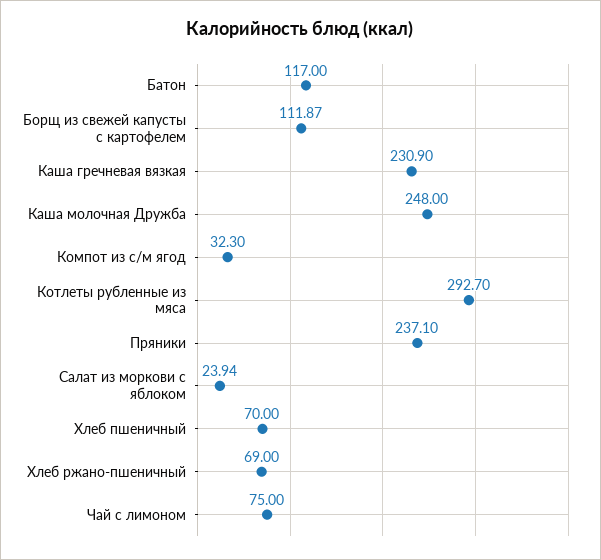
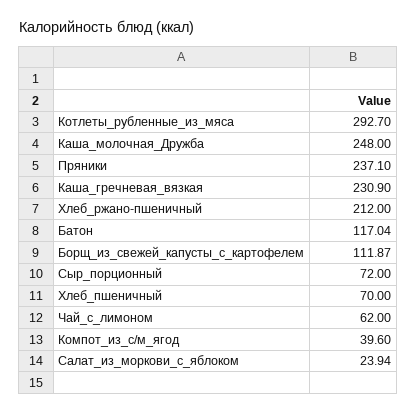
  {
-   "Батон": 117,
+   "Батон": 117.04,
    "Борщ из свежей капусты с картофелем": 111.87,
    "Каша гречневая вязкая": 230.9,
    "Каша молочная Дружба": 248,
-   "Компот из с/м ягод": 32.3,
+   "Компот из с/м ягод": 39.6,
    "Котлеты рубленные из мяса": 292.7,
    "Пряники": 237.1,
    "Салат из моркови с яблоком": 23.94,
    "Хлеб пшеничный": 70,
-   "Хлеб ржано-пшеничный": 69,
+   "Хлеб ржано-пшеничный": 212,
-   "Чай с лимоном": 75
+   "Чай с лимоном": 62,
+   "Сыр_порционный": 72
  }

